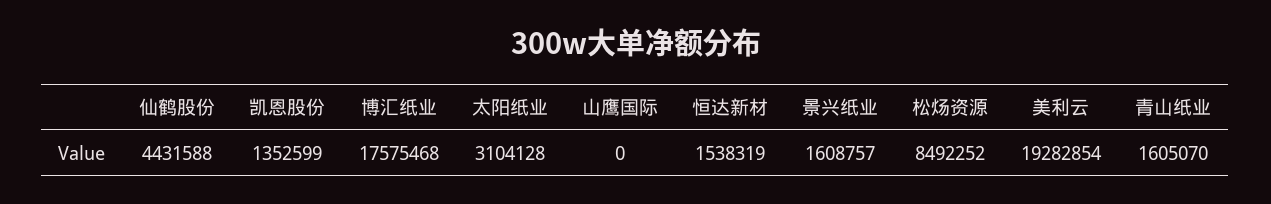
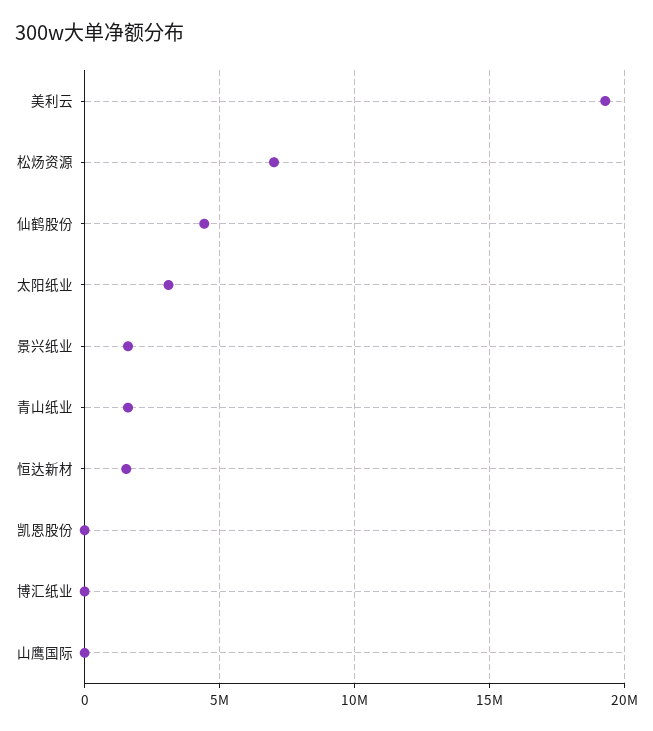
  {
    "仙鹤股份": 4431588,
-   "凯恩股份": 1352599,
+   "凯恩股份": 0,
-   "博汇纸业": 17575468,
+   "博汇纸业": 0,
    "太阳纸业": 3104128,
    "山鹰国际": 0,
    "恒达新材": 1538319,
    "景兴纸业": 1608757,
-   "松炀资源": 8492252,
+   "松炀资源": 7000000,
    "美利云": 19282854,
    "青山纸业": 1605070
  }

